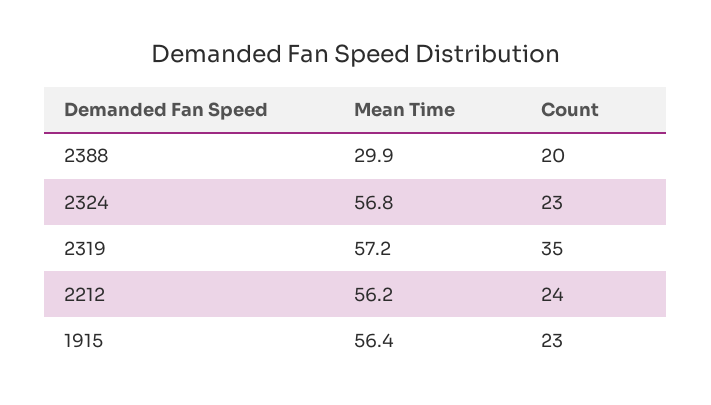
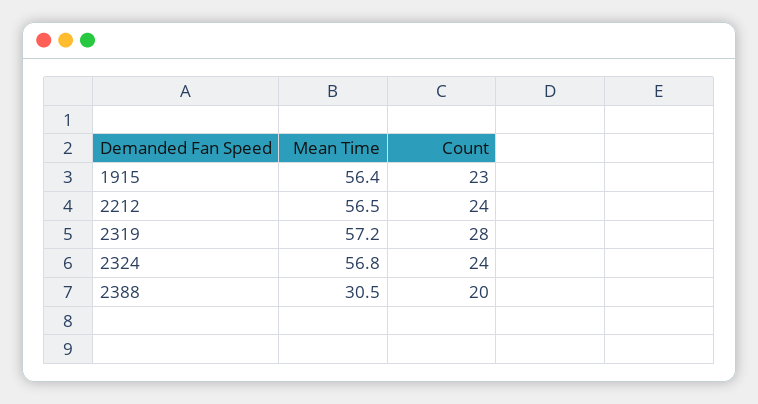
  {
    "Mean Time": {
-     "2388": 29.9,
+     "2388": 30.5,
      "2324": 56.8,
      "2319": 57.2,
-     "2212": 56.2,
+     "2212": 56.5,
      "1915": 56.4
    },
    "Count": {
      "2388": 20,
-     "2324": 23,
+     "2324": 24,
-     "2319": 35,
+     "2319": 28,
      "2212": 24,
      "1915": 23
    }
  }

